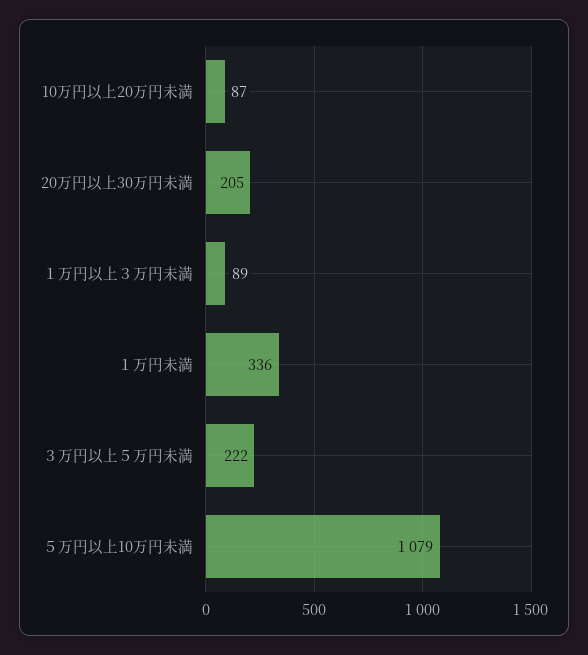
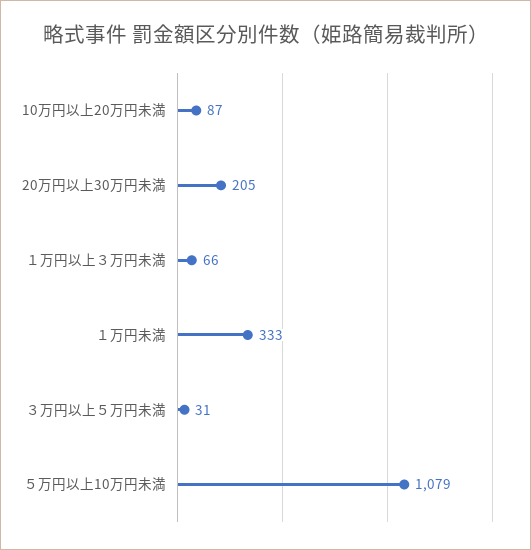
  {
    "10万円以上20万円未満": 87,
    "20万円以上30万円未満": 205,
-   "１万円以上３万円未満": 89,
+   "１万円以上３万円未満": 66,
-   "１万円未満": 336,
+   "１万円未満": 333,
-   "３万円以上５万円未満": 222,
+   "３万円以上５万円未満": 31,
    "５万円以上10万円未満": 1079
  }

